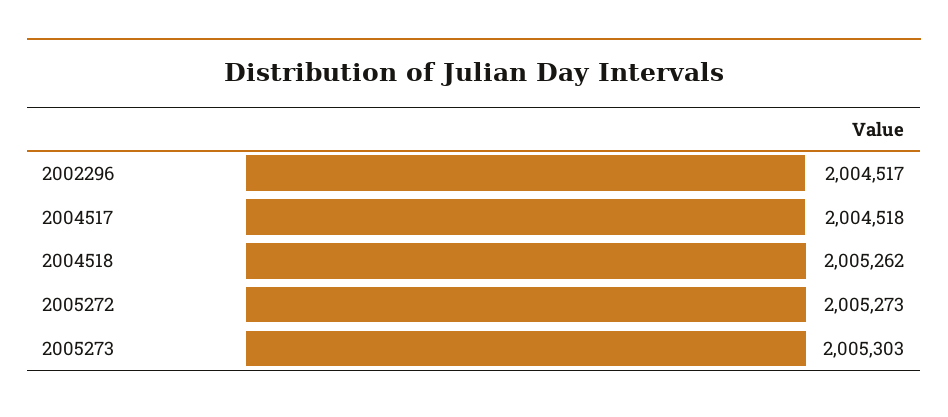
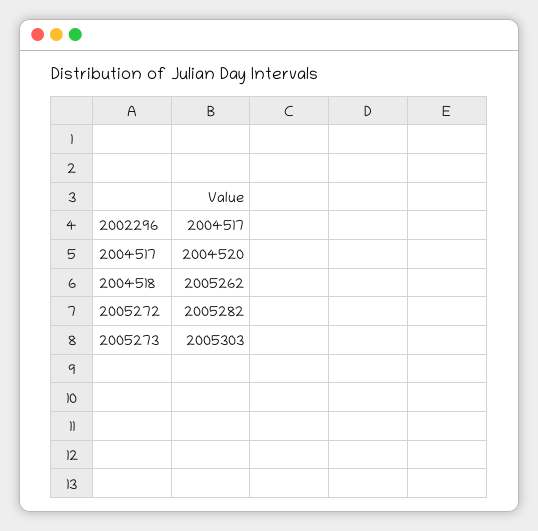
  {
    "2002296": 2004517,
-   "2004517": 2004518,
+   "2004517": 2004520,
    "2004518": 2005262,
-   "2005272": 2005273,
+   "2005272": 2005282,
    "2005273": 2005303
  }

